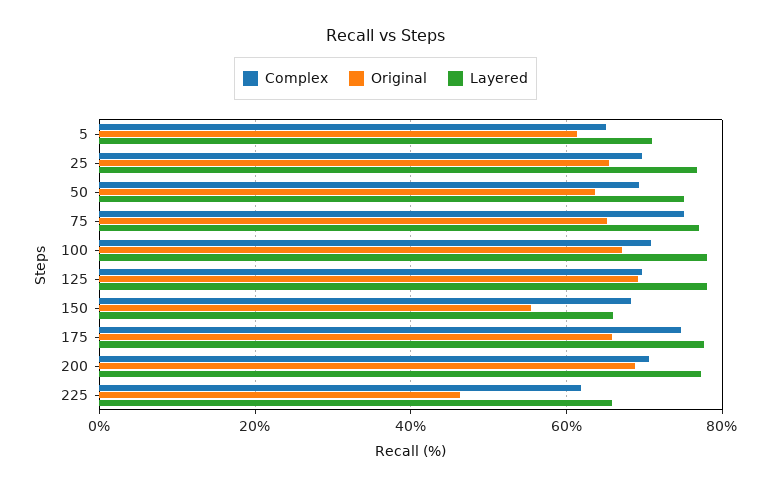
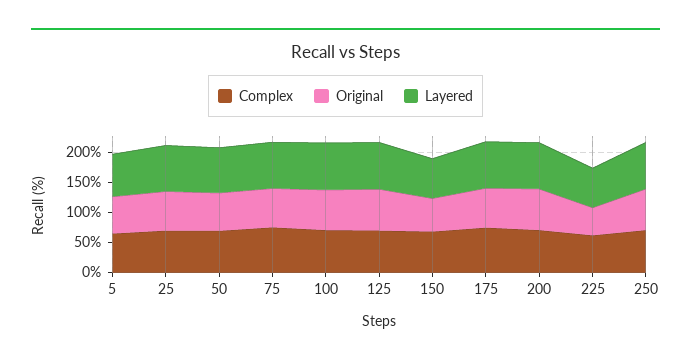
  {
    "Complex": {
      "5": 66,
      "25": 70,
      "50": 70,
      "75": 76,
      "100": 70,
      "125": 70,
      "150": 68,
      "175": 74,
      "200": 70,
-     "225": 62
+     "225": 62,
+     "250": 75
    },
    "Original": {
      "5": 62,
      "25": 66,
      "50": 64,
      "75": 66,
      "100": 68,
      "125": 70,
      "150": 56,
      "175": 66,
      "200": 68,
-     "225": 46
+     "225": 46,
+     "250": 75
    },
    "Layered": {
      "5": 70,
      "25": 76,
      "50": 76,
      "75": 76,
      "100": 78,
      "125": 78,
      "150": 66,
      "175": 78,
      "200": 78,
-     "225": 66
+     "225": 66,
+     "250": 75
    }
  }

